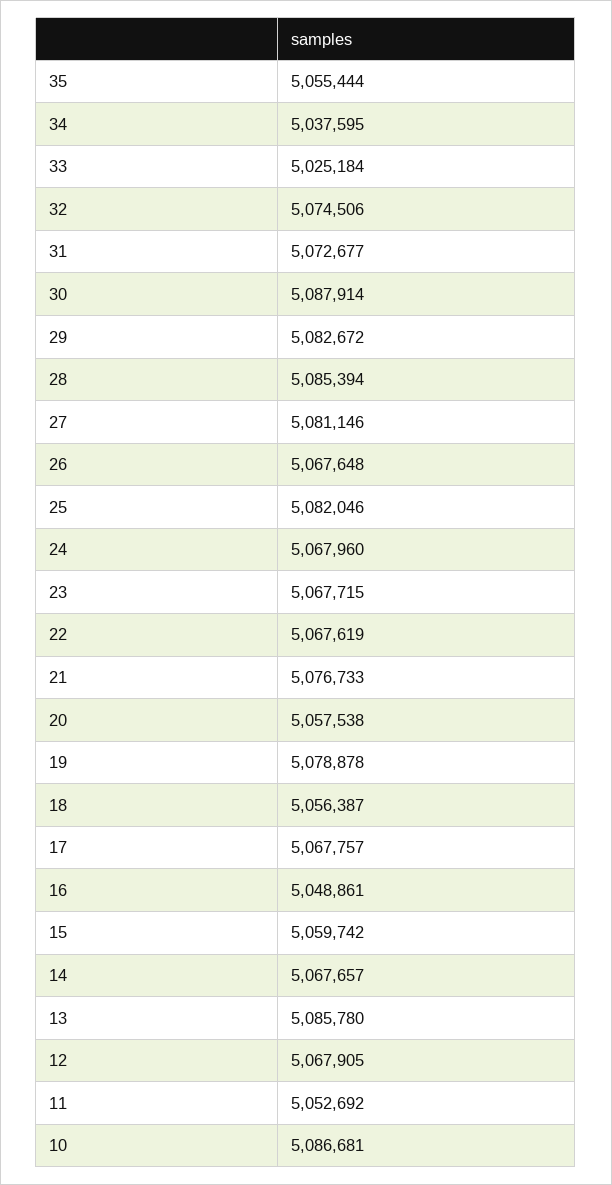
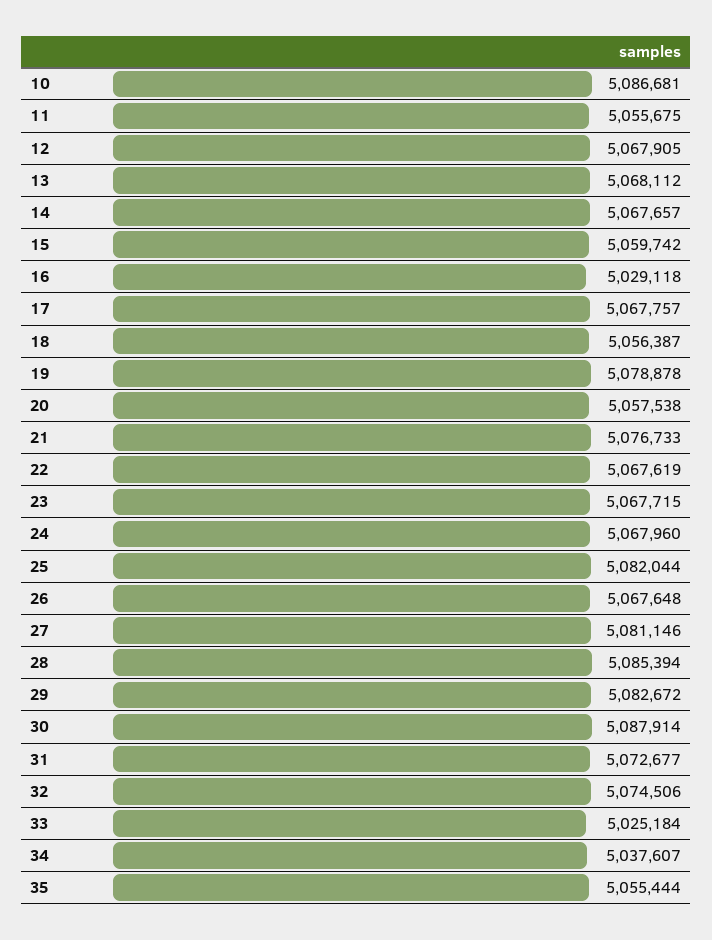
  {
    "35": 5055444,
-   "34": 5037595,
+   "34": 5037607,
    "33": 5025184,
    "32": 5074506,
    "31": 5072677,
    "30": 5087914,
    "29": 5082672,
    "28": 5085394,
    "27": 5081146,
    "26": 5067648,
-   "25": 5082046,
+   "25": 5082044,
    "24": 5067960,
    "23": 5067715,
    "22": 5067619,
    "21": 5076733,
    "20": 5057538,
    "19": 5078878,
    "18": 5056387,
    "17": 5067757,
-   "16": 5048861,
+   "16": 5029118,
    "15": 5059742,
    "14": 5067657,
-   "13": 5085780,
+   "13": 5068112,
    "12": 5067905,
-   "11": 5052692,
+   "11": 5055675,
    "10": 5086681
  }

